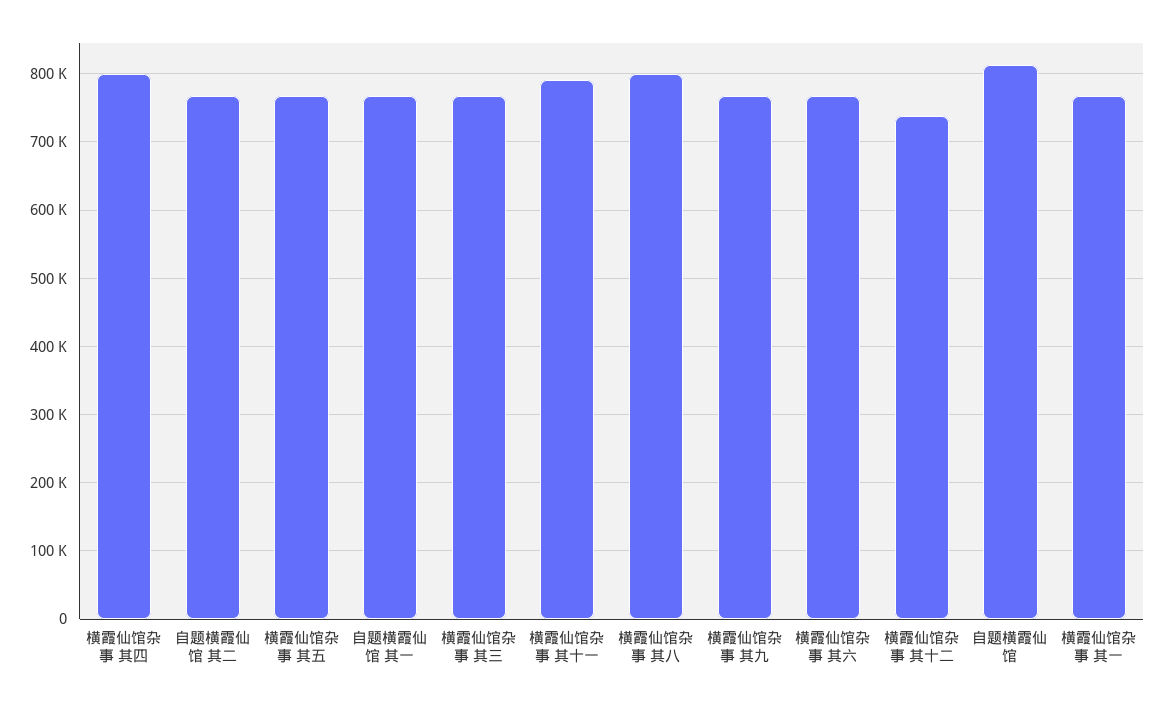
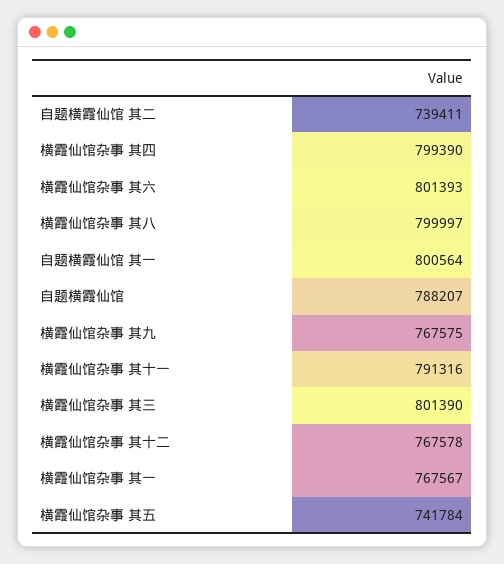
  {
    "横霞仙馆杂事 其四": 799390,
-   "自题横霞仙馆 其二": 770000,
+   "自题横霞仙馆 其二": 739411,
-   "横霞仙馆杂事 其五": 770000,
+   "横霞仙馆杂事 其五": 741784,
-   "自题横霞仙馆 其一": 770000,
+   "自题横霞仙馆 其一": 800564,
-   "横霞仙馆杂事 其三": 770000,
+   "横霞仙馆杂事 其三": 801390,
    "横霞仙馆杂事 其十一": 791316,
    "横霞仙馆杂事 其八": 799997,
    "横霞仙馆杂事 其九": 767575,
-   "横霞仙馆杂事 其六": 770000,
+   "横霞仙馆杂事 其六": 801393,
-   "横霞仙馆杂事 其十二": 740000,
+   "横霞仙馆杂事 其十二": 767578,
-   "自题横霞仙馆": 810000,
+   "自题横霞仙馆": 788207,
    "横霞仙馆杂事 其一": 767567
  }

